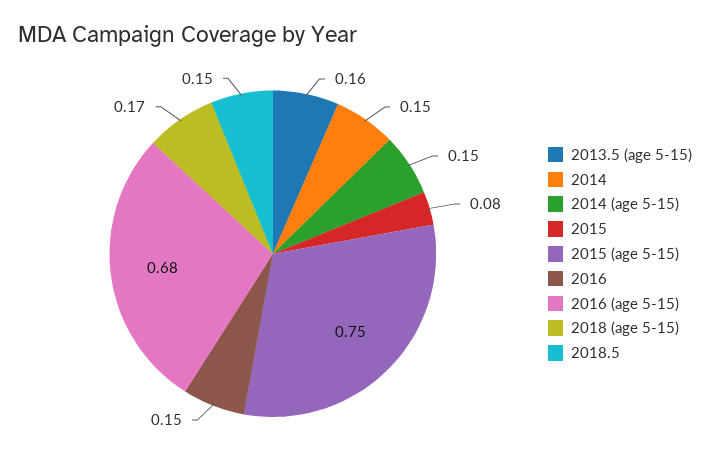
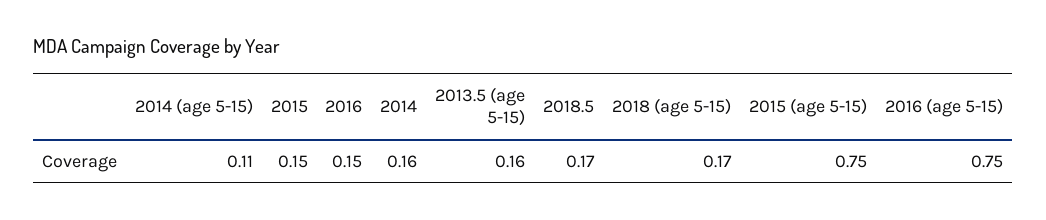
  {
    "2013.5 (age 5-15)": 0.16,
-   "2014": 0.15,
+   "2014": 0.16,
-   "2014 (age 5-15)": 0.15,
+   "2014 (age 5-15)": 0.11,
-   "2015": 0.08,
+   "2015": 0.15,
    "2015 (age 5-15)": 0.75,
    "2016": 0.15,
-   "2016 (age 5-15)": 0.68,
+   "2016 (age 5-15)": 0.75,
    "2018 (age 5-15)": 0.17,
-   "2018.5": 0.15
+   "2018.5": 0.17
  }

